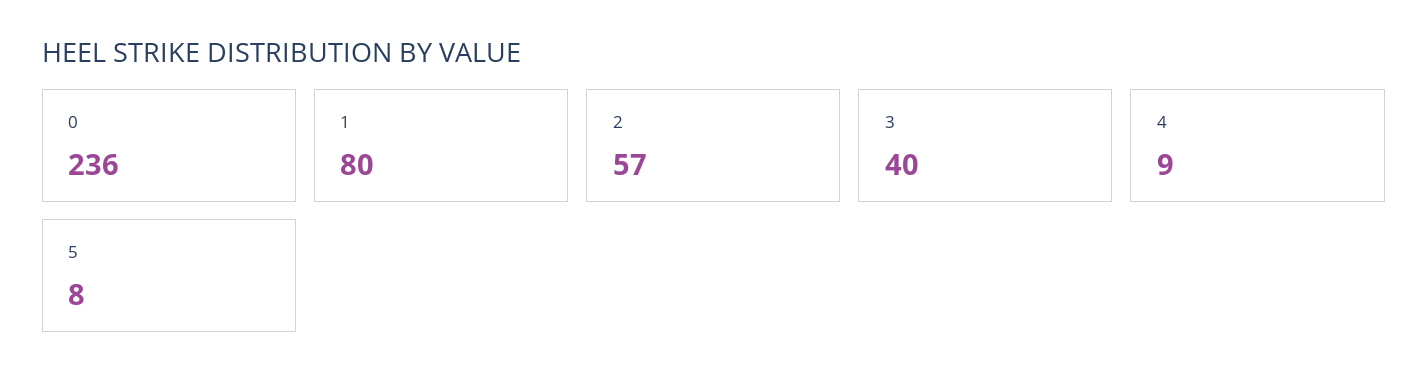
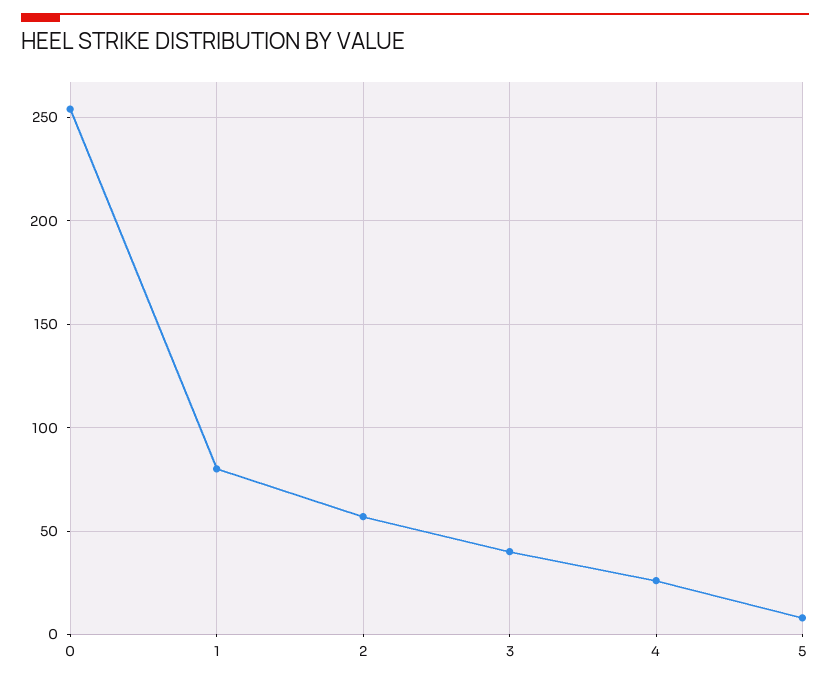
  {
-   "0": 236,
+   "0": 255,
    "1": 80,
    "2": 57,
    "3": 40,
-   "4": 9,
+   "4": 25,
    "5": 8
  }

